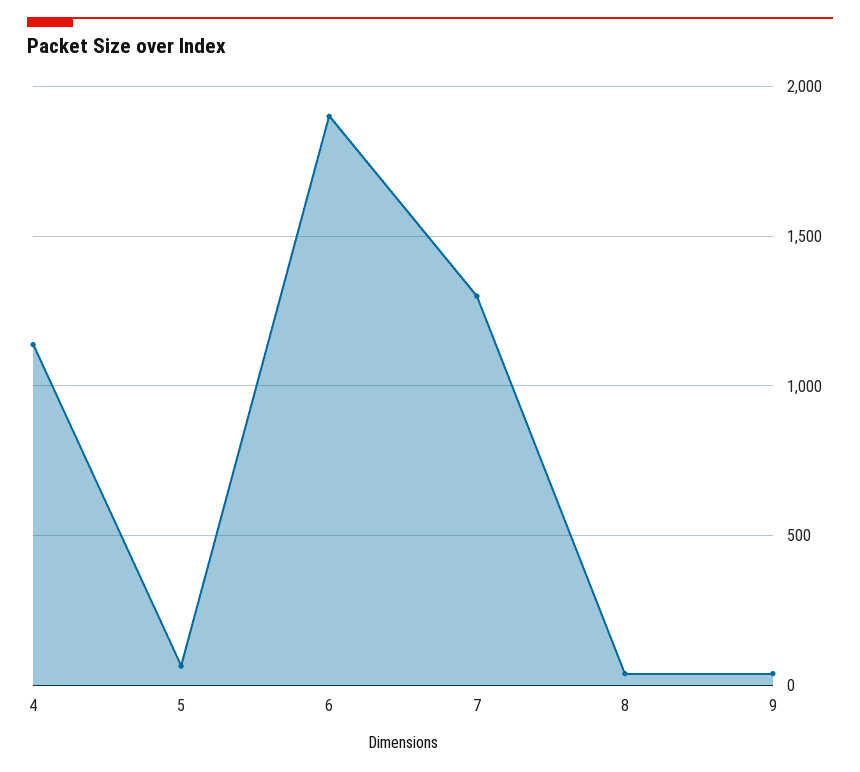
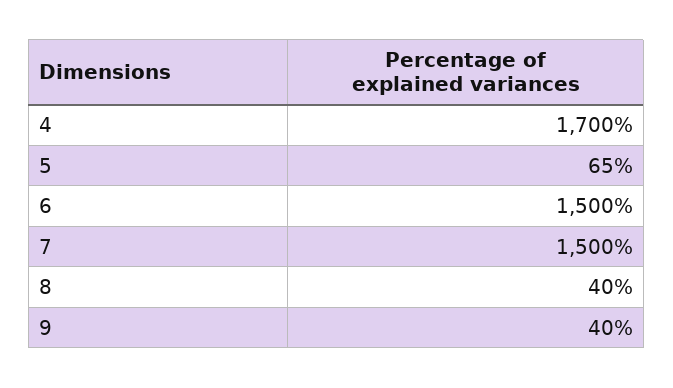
  {
-   "4": 1150,
+   "4": 1700,
    "5": 65,
-   "6": 1900,
+   "6": 1500,
-   "7": 1300,
+   "7": 1500,
    "8": 40,
    "9": 40
  }

